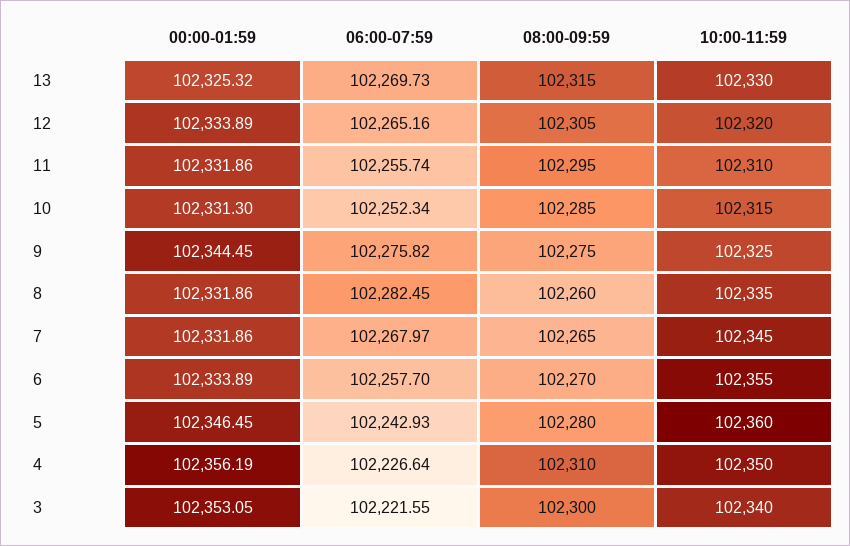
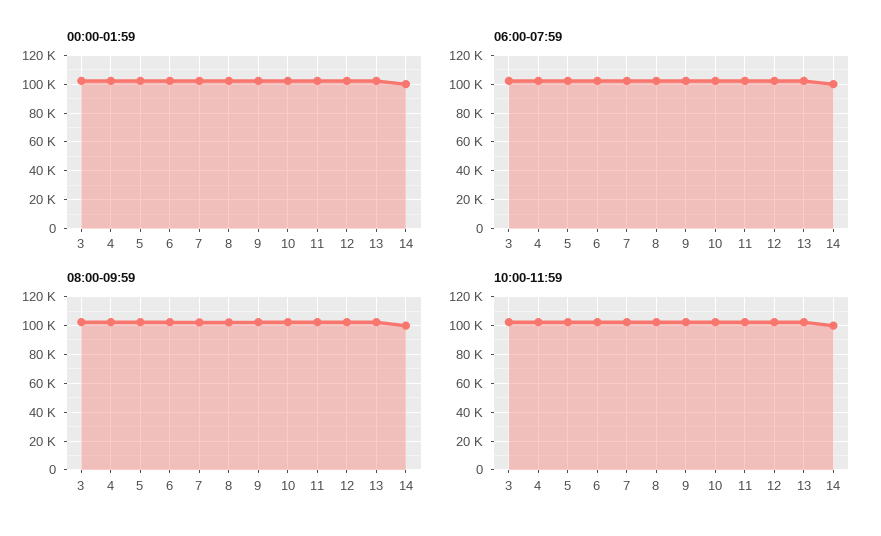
  {
    "00:00-01:59": {
      "13": 102325.32,
      "12": 102333.89,
      "11": 102331.86,
      "10": 102331.3,
      "9": 102344.45,
      "8": 102331.86,
      "7": 102331.86,
      "6": 102333.89,
      "5": 102346.45,
      "4": 102356.19,
-     "3": 102353.05
+     "3": 102353.05,
+     "14": 100000
    },
    "06:00-07:59": {
      "13": 102269.73,
      "12": 102265.16,
      "11": 102255.74,
      "10": 102252.34,
      "9": 102275.82,
      "8": 102282.45,
      "7": 102267.97,
      "6": 102257.7,
      "5": 102242.93,
      "4": 102226.64,
-     "3": 102221.55
+     "3": 102221.55,
+     "14": 100000
    },
    "08:00-09:59": {
      "13": 102315,
      "12": 102305,
      "11": 102295,
      "10": 102285,
      "9": 102275,
      "8": 102260,
      "7": 102265,
      "6": 102270,
      "5": 102280,
      "4": 102310,
-     "3": 102300
+     "3": 102300,
+     "14": 100000
    },
    "10:00-11:59": {
      "13": 102330,
      "12": 102320,
      "11": 102310,
      "10": 102315,
      "9": 102325,
      "8": 102335,
      "7": 102345,
      "6": 102355,
      "5": 102360,
      "4": 102350,
-     "3": 102340
+     "3": 102340,
+     "14": 100000
    }
  }

